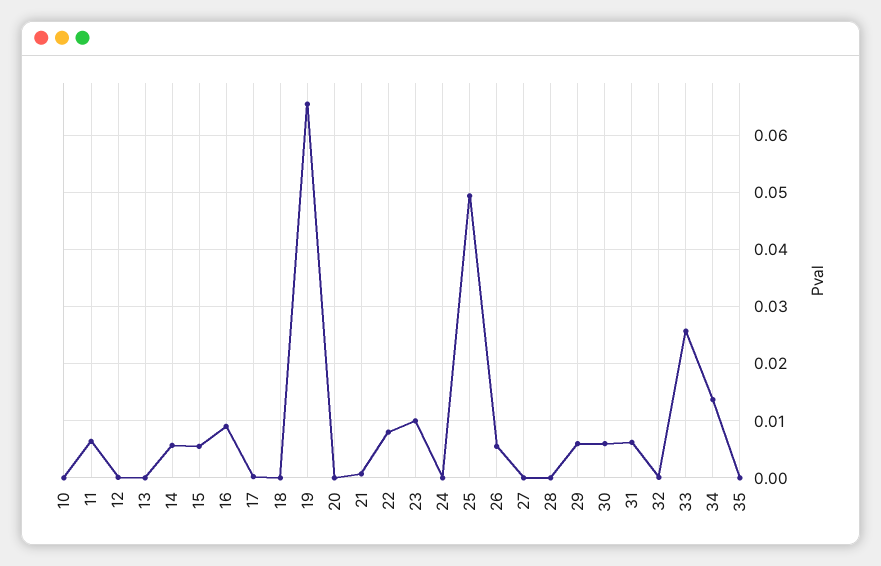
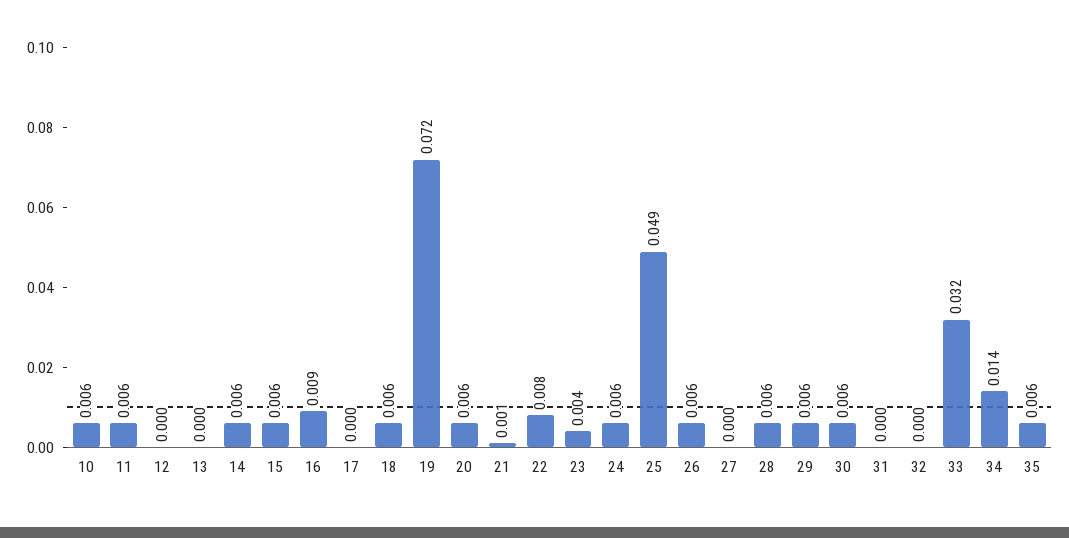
  {
-   "10": 0,
+   "10": 0.006,
    "11": 0.006,
    "12": 0,
    "13": 0,
    "14": 0.006,
    "15": 0.006,
    "16": 0.009,
    "17": 0,
-   "18": 0,
+   "18": 0.006,
-   "19": 0.066,
+   "19": 0.072,
-   "20": 0,
+   "20": 0.006,
    "21": 0.001,
    "22": 0.008,
-   "23": 0.01,
+   "23": 0.004,
-   "24": 0,
+   "24": 0.006,
    "25": 0.049,
    "26": 0.006,
    "27": 0,
-   "28": 0,
+   "28": 0.006,
    "29": 0.006,
    "30": 0.006,
-   "31": 0.006,
+   "31": 0,
    "32": 0,
-   "33": 0.026,
+   "33": 0.032,
    "34": 0.014,
-   "35": 0
+   "35": 0.006
  }

